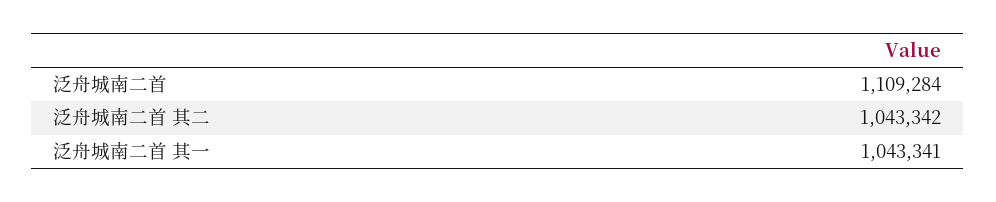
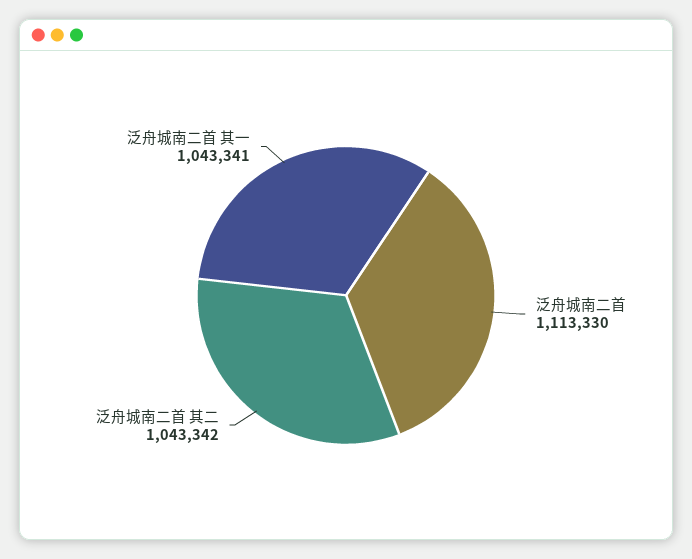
  {
-   "泛舟城南二首": 1109284,
+   "泛舟城南二首": 1113330,
    "泛舟城南二首 其二": 1043342,
    "泛舟城南二首 其一": 1043341
  }

